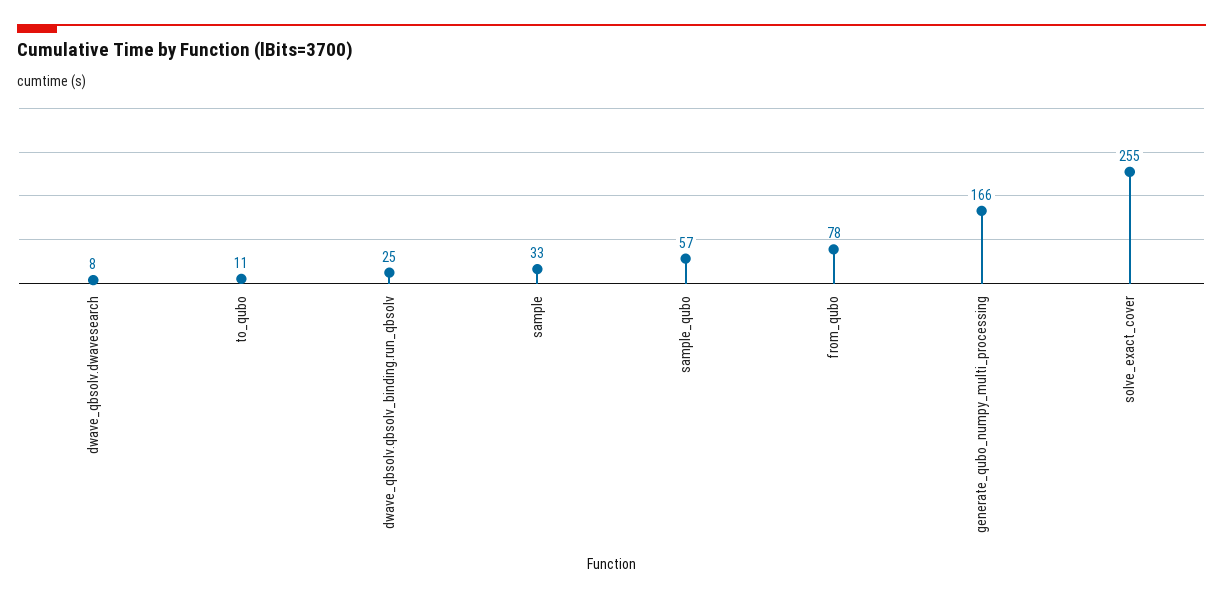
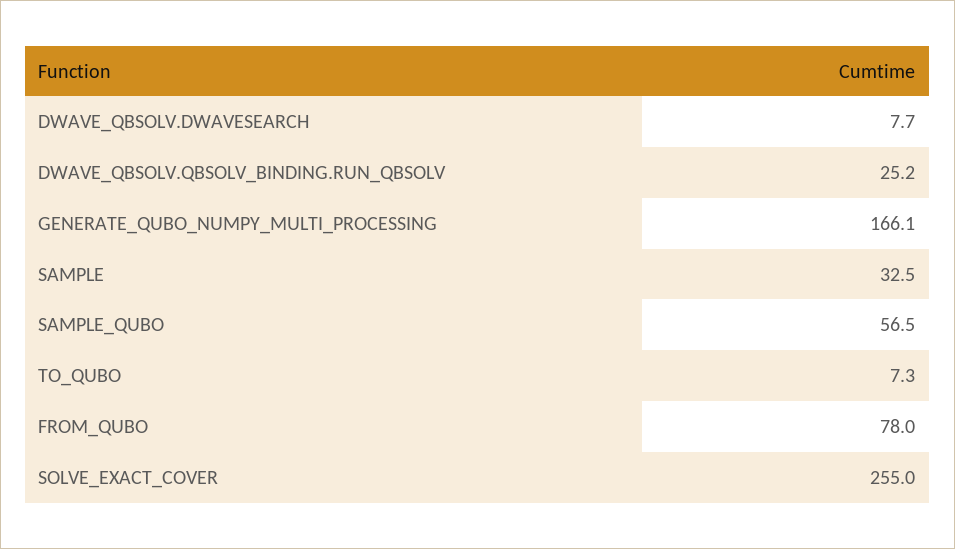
  {
    "dwave_qbsolv.dwavesearch": 7.7,
-   "to_qubo": 11,
+   "to_qubo": 7.3,
    "dwave_qbsolv.qbsolv_binding.run_qbsolv": 25.2,
    "sample": 32.5,
    "sample_qubo": 56.5,
    "from_qubo": 78,
    "generate_qubo_numpy_multi_processing": 166.1,
    "solve_exact_cover": 255
  }

